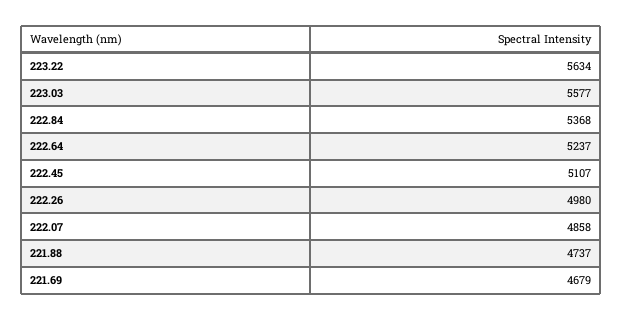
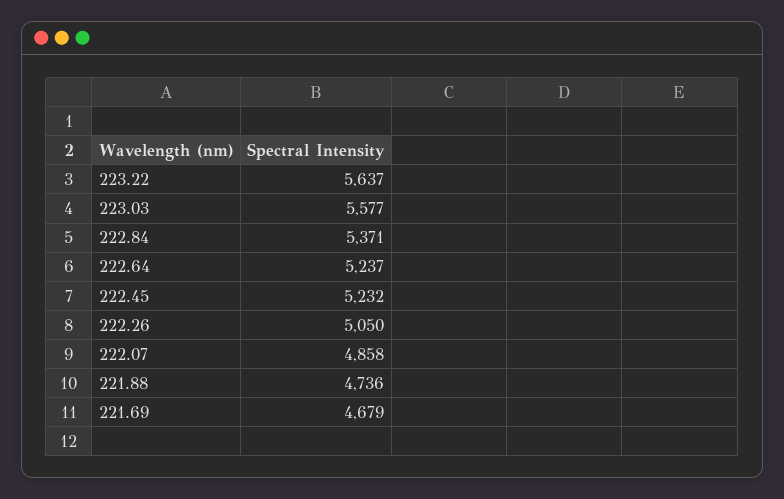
  {
-   "223.22": 5634,
+   "223.22": 5637,
    "223.03": 5577,
-   "222.84": 5368,
+   "222.84": 5371,
    "222.64": 5237,
-   "222.45": 5107,
+   "222.45": 5232,
-   "222.26": 4980,
+   "222.26": 5050,
    "222.07": 4858,
-   "221.88": 4737,
+   "221.88": 4736,
    "221.69": 4679
  }

